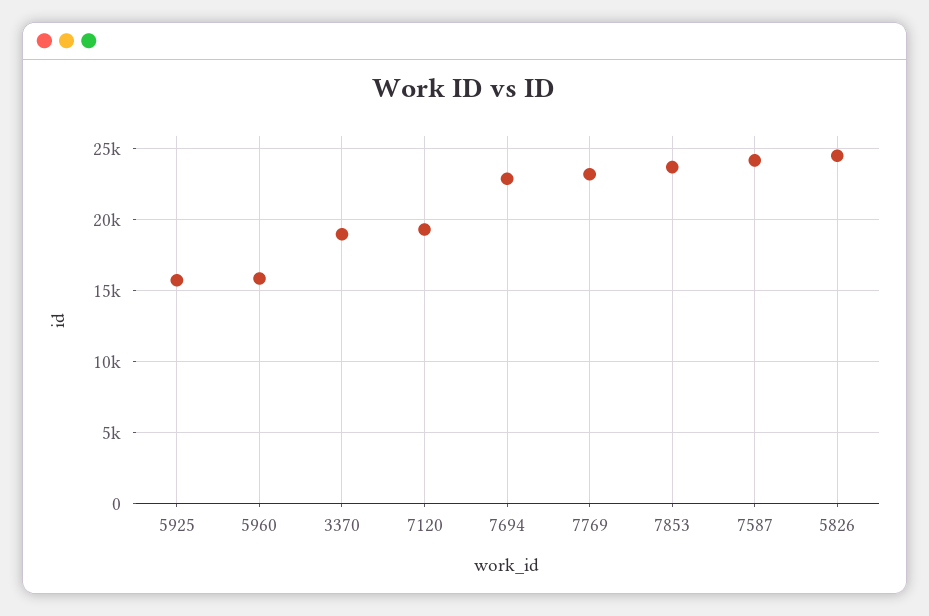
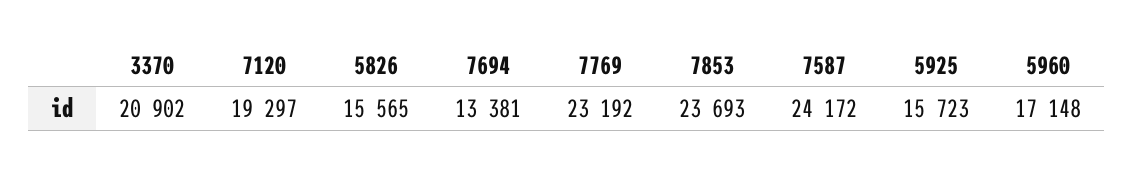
  {
    "5925": 15723,
-   "5960": 16000,
+   "5960": 17148,
-   "3370": 19000,
+   "3370": 20902,
    "7120": 19297,
-   "7694": 23000,
+   "7694": 13381,
    "7769": 23192,
    "7853": 23693,
    "7587": 24172,
-   "5826": 24500
+   "5826": 15565
  }

